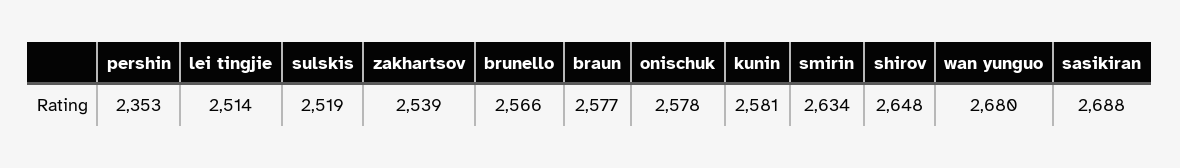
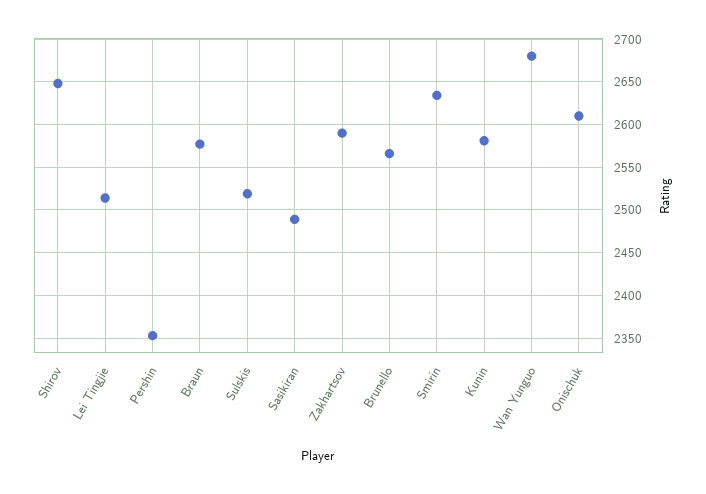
  {
    "pershin": 2353,
    "lei tingjie": 2514,
    "sulskis": 2519,
-   "zakhartsov": 2539,
+   "zakhartsov": 2590,
    "brunello": 2566,
    "braun": 2577,
-   "onischuk": 2578,
+   "onischuk": 2610,
    "kunin": 2581,
    "smirin": 2634,
    "shirov": 2648,
    "wan yunguo": 2680,
-   "sasikiran": 2688
+   "sasikiran": 2490
  }

